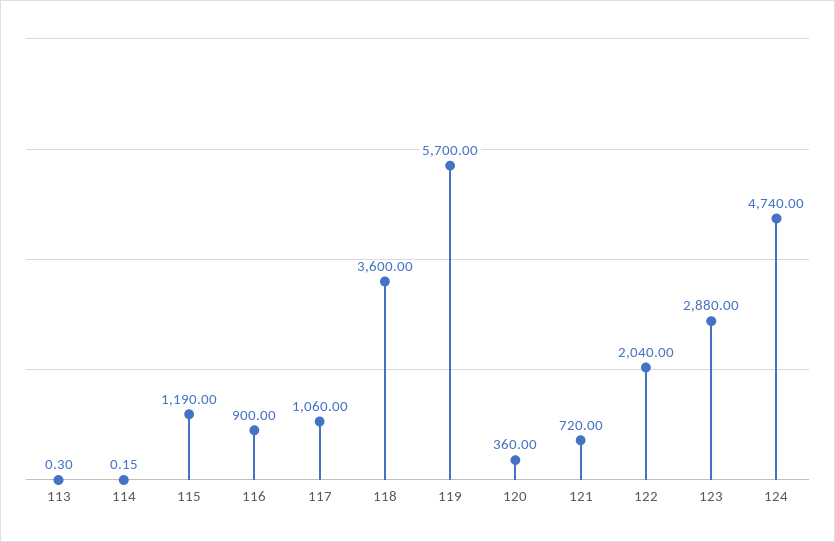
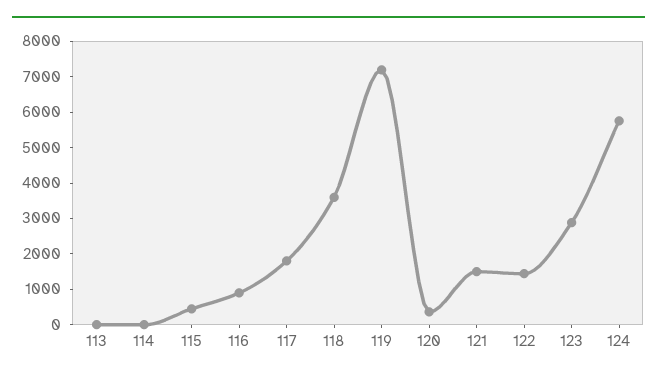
  {
    "113": 0.3,
    "114": 0.15,
-   "115": 1190,
+   "115": 500,
    "116": 900,
-   "117": 1060,
+   "117": 1750,
    "118": 3600,
-   "119": 5700,
+   "119": 7250,
    "120": 360,
-   "121": 720,
+   "121": 1500,
-   "122": 2040,
+   "122": 1500,
    "123": 2880,
-   "124": 4740
+   "124": 5750
  }

